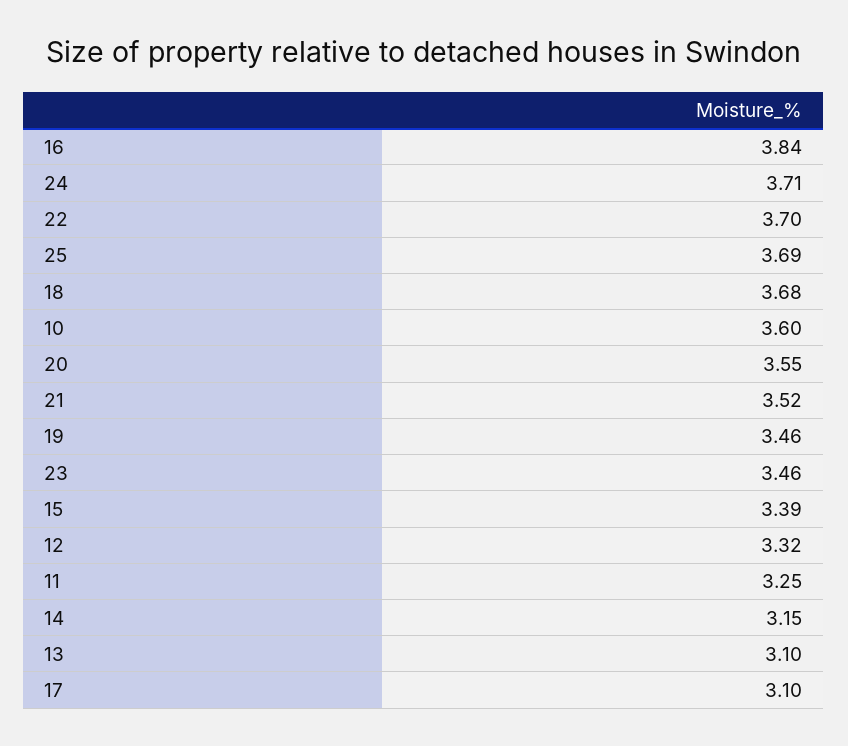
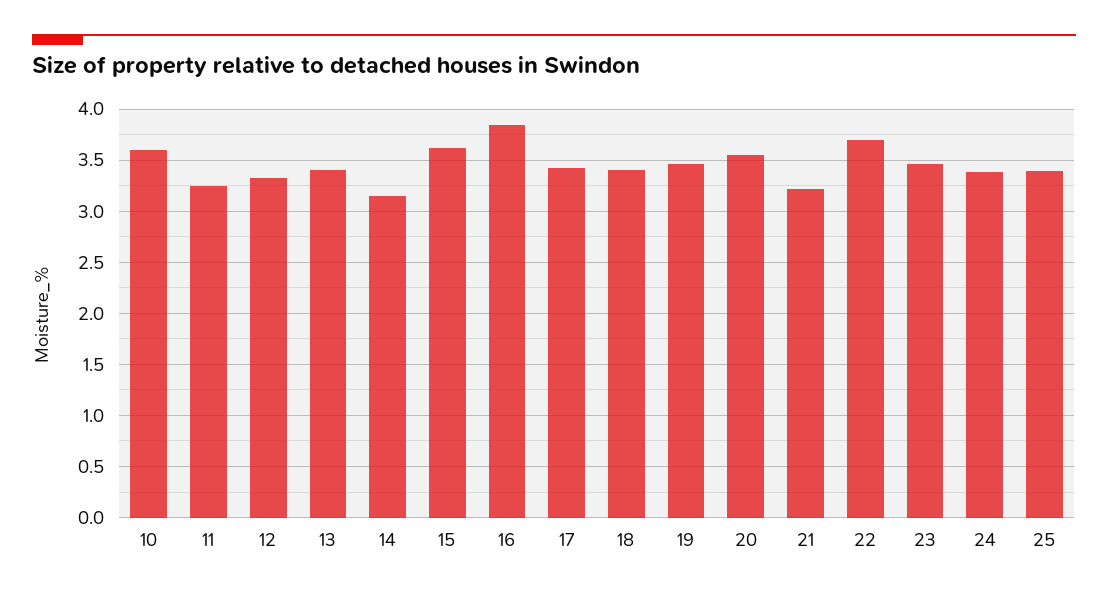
  {
    "16": 3.84,
-   "24": 3.71,
+   "24": 3.4,
    "22": 3.7,
-   "25": 3.69,
+   "25": 3.4,
-   "18": 3.68,
+   "18": 3.4,
    "10": 3.6,
    "20": 3.55,
-   "21": 3.52,
+   "21": 3.2,
    "19": 3.46,
    "23": 3.46,
-   "15": 3.39,
+   "15": 3.6,
    "12": 3.32,
    "11": 3.25,
    "14": 3.15,
-   "13": 3.1,
+   "13": 3.4,
-   "17": 3.1
+   "17": 3.4
  }

